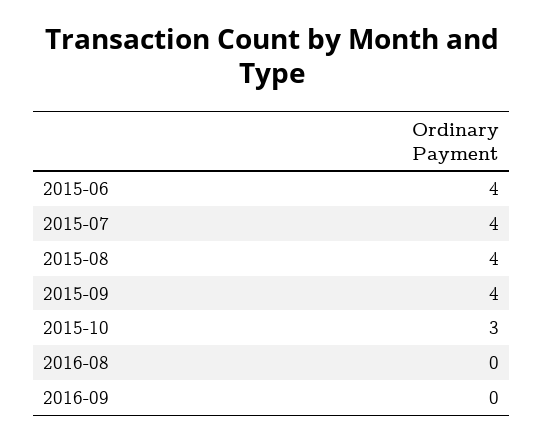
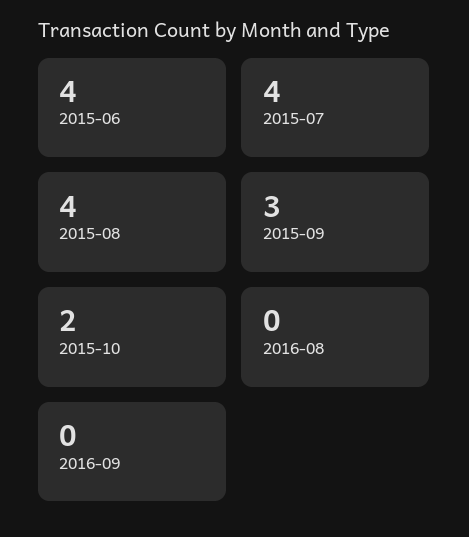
  {
    "2015-06": 4,
    "2015-07": 4,
    "2015-08": 4,
-   "2015-09": 4,
+   "2015-09": 3,
-   "2015-10": 3,
+   "2015-10": 2,
    "2016-08": 0,
    "2016-09": 0
  }

